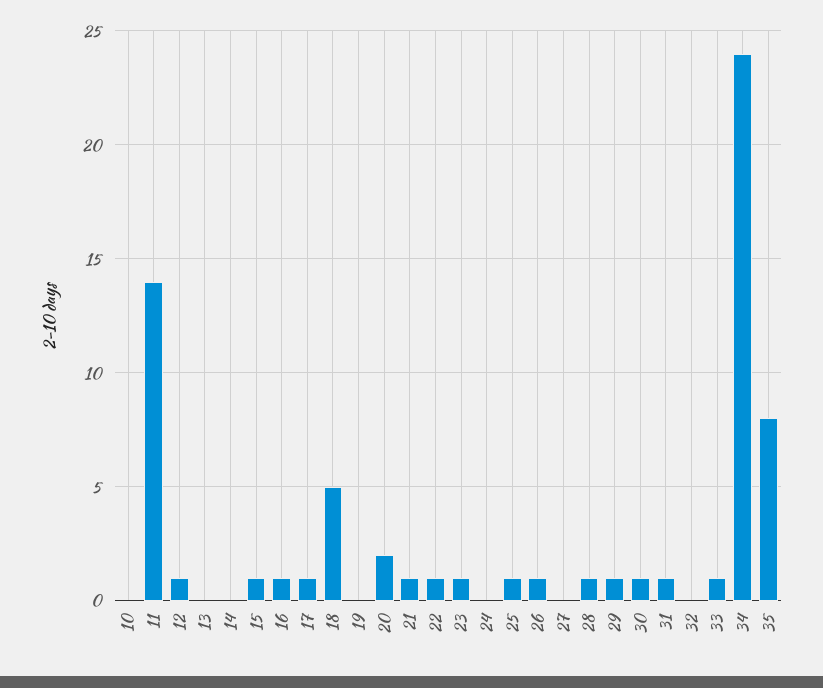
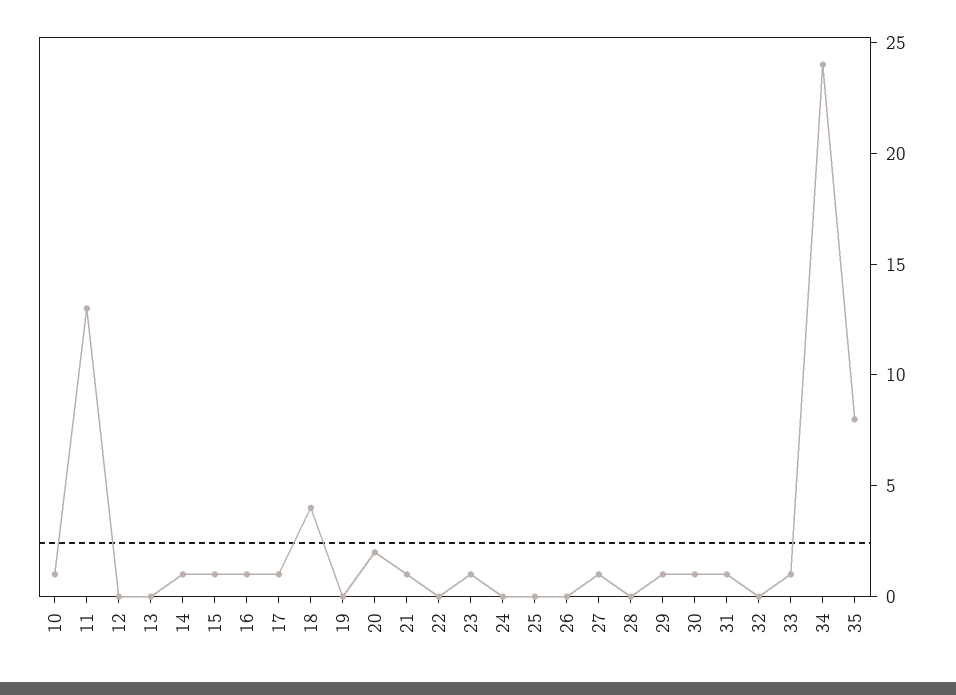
  {
-   "10": 0,
+   "10": 1,
-   "11": 14,
+   "11": 13,
-   "12": 1,
+   "12": 0,
    "13": 0,
-   "14": 0,
+   "14": 1,
    "15": 1,
    "16": 1,
    "17": 1,
-   "18": 5,
+   "18": 4,
    "19": 0,
    "20": 2,
    "21": 1,
-   "22": 1,
+   "22": 0,
    "23": 1,
    "24": 0,
-   "25": 1,
+   "25": 0,
-   "26": 1,
+   "26": 0,
-   "27": 0,
+   "27": 1,
-   "28": 1,
+   "28": 0,
    "29": 1,
    "30": 1,
    "31": 1,
    "32": 0,
    "33": 1,
    "34": 24,
    "35": 8
  }

